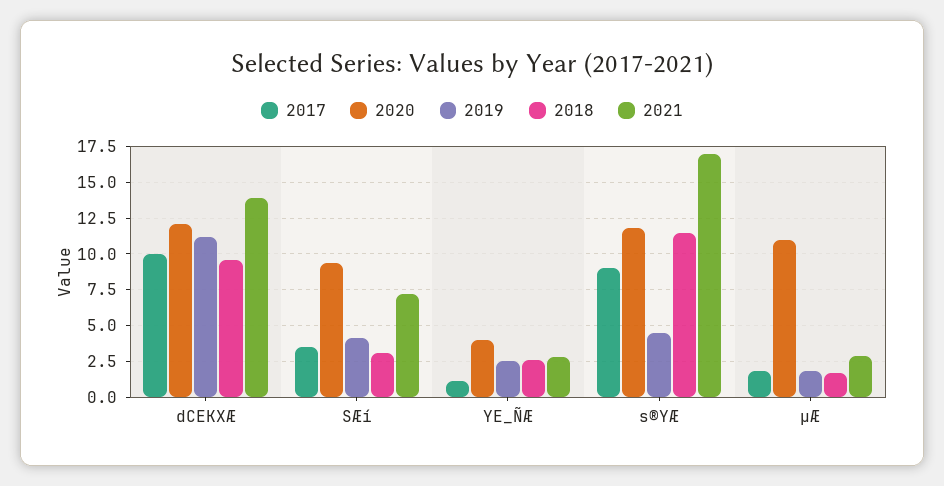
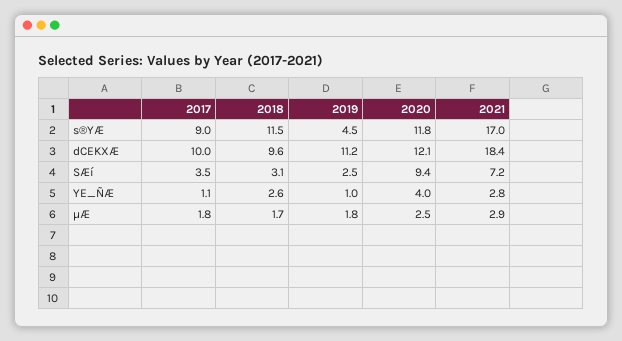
  {
    "2017": {
      "dCEKXÆ": 10,
      "SÆí": 3.5,
      "YE_ÑÆ": 1.1,
      "s®YÆ": 9,
      "µÆ": 1.8
    },
    "2020": {
      "dCEKXÆ": 12.1,
      "SÆí": 9.4,
      "YE_ÑÆ": 4,
      "s®YÆ": 11.8,
-     "µÆ": 11
+     "µÆ": 2.5
    },
    "2019": {
      "dCEKXÆ": 11.2,
-     "SÆí": 4,
+     "SÆí": 2.5,
-     "YE_ÑÆ": 2.5,
+     "YE_ÑÆ": 1,
      "s®YÆ": 4.5,
      "µÆ": 1.8
    },
    "2018": {
      "dCEKXÆ": 9.6,
      "SÆí": 3.1,
      "YE_ÑÆ": 2.6,
      "s®YÆ": 11.5,
      "µÆ": 1.7
    },
    "2021": {
-     "dCEKXÆ": 14,
+     "dCEKXÆ": 18.4,
      "SÆí": 7.2,
      "YE_ÑÆ": 2.8,
      "s®YÆ": 17,
      "µÆ": 2.9
    }
  }

